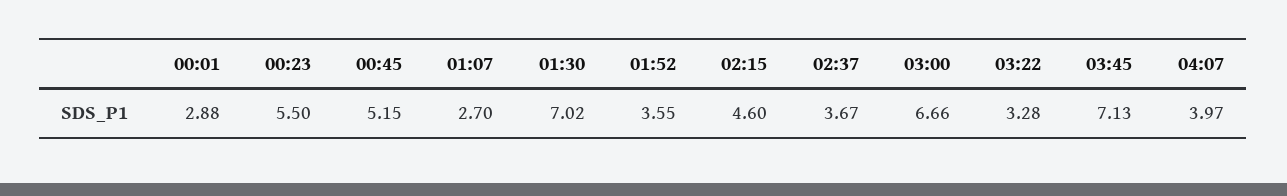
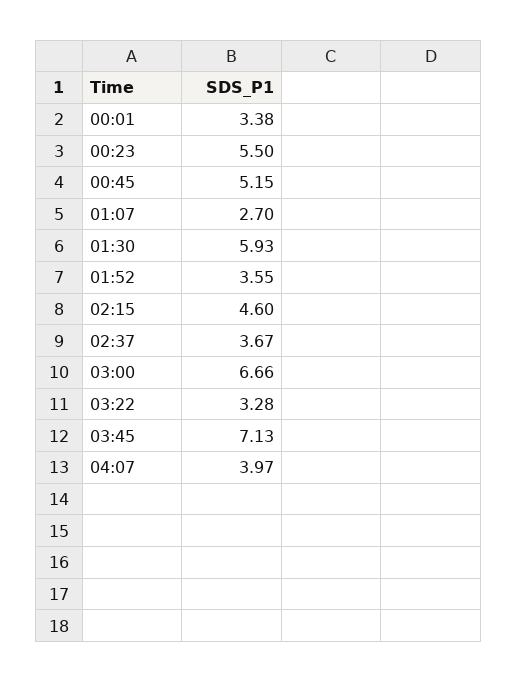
  {
-   "00:01": 2.88,
+   "00:01": 3.38,
    "00:23": 5.5,
    "00:45": 5.15,
    "01:07": 2.7,
-   "01:30": 7.02,
+   "01:30": 5.93,
    "01:52": 3.55,
    "02:15": 4.6,
    "02:37": 3.67,
    "03:00": 6.66,
    "03:22": 3.28,
    "03:45": 7.13,
    "04:07": 3.97
  }

